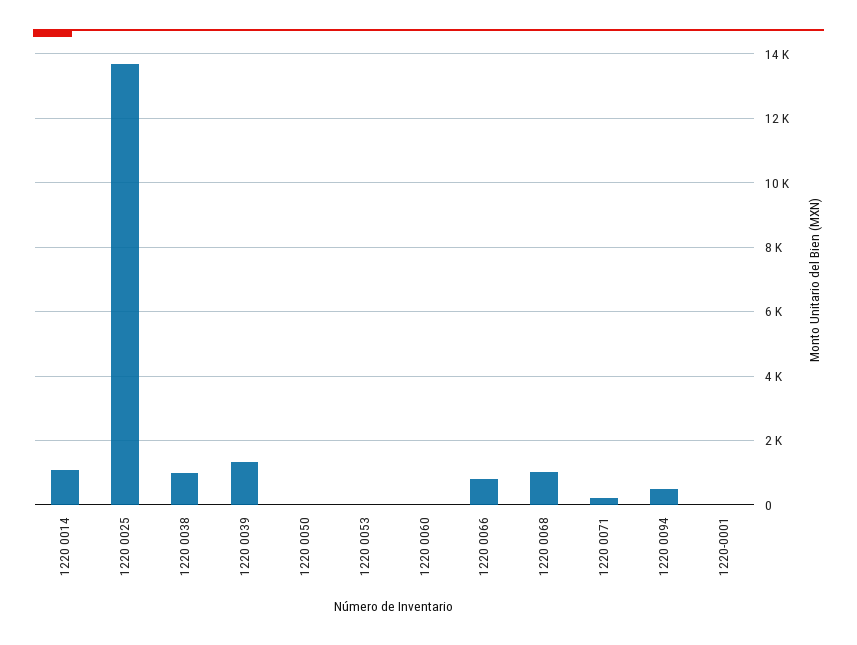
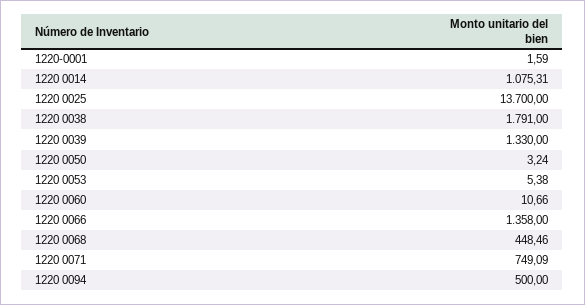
  {
    "1220 0014": 1075.31,
    "1220 0025": 13700,
-   "1220 0038": 1000,
+   "1220 0038": 1791,
    "1220 0039": 1330,
    "1220 0050": 3.24,
    "1220 0053": 5.38,
    "1220 0060": 10.66,
-   "1220 0066": 800,
+   "1220 0066": 1358,
-   "1220 0068": 1000,
+   "1220 0068": 448.46,
-   "1220 0071": 200,
+   "1220 0071": 749.09,
    "1220 0094": 500,
    "1220-0001": 1.59
  }

